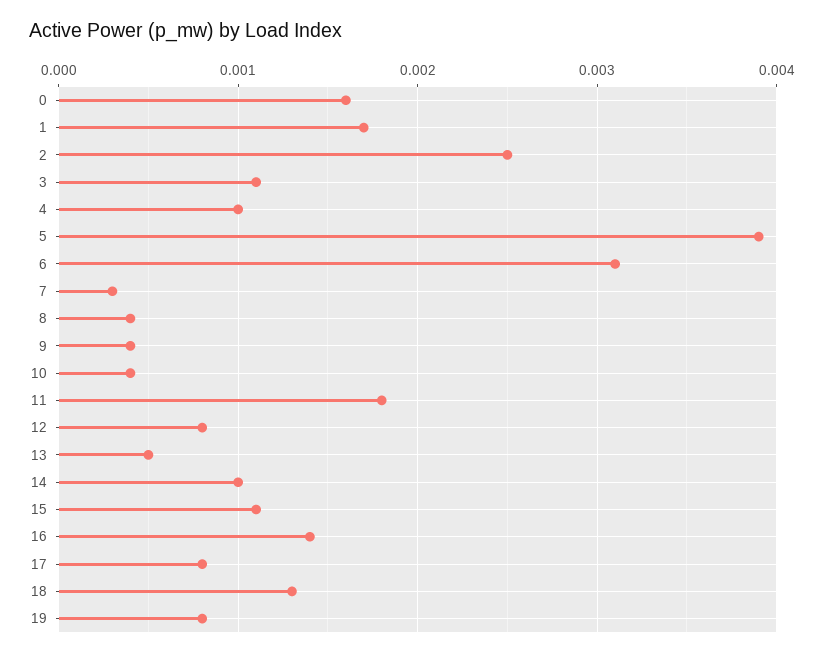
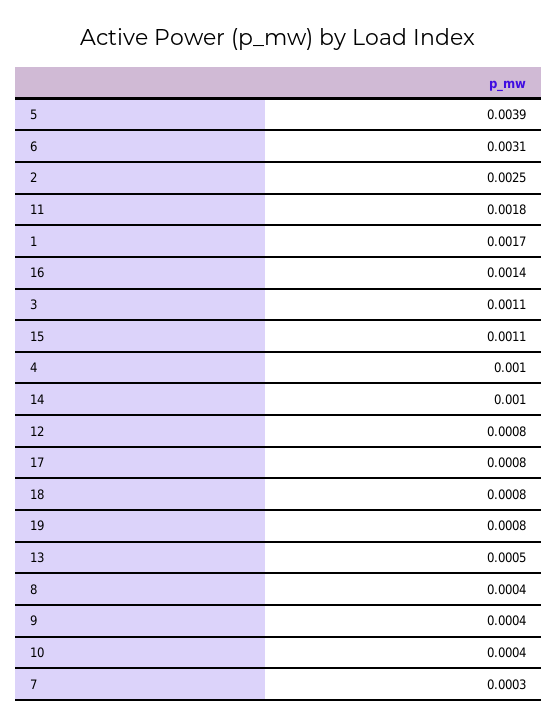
  {
-   "0": 0.0016,
    "1": 0.0017,
    "2": 0.0025,
    "3": 0.0011,
    "4": 0.001,
    "5": 0.0039,
    "6": 0.0031,
    "7": 0.0003,
    "8": 0.0004,
    "9": 0.0004,
    "10": 0.0004,
    "11": 0.0018,
    "12": 0.0008,
    "13": 0.0005,
    "14": 0.001,
    "15": 0.0011,
    "16": 0.0014,
    "17": 0.0008,
-   "18": 0.0013,
+   "18": 0.0008,
    "19": 0.0008
  }

